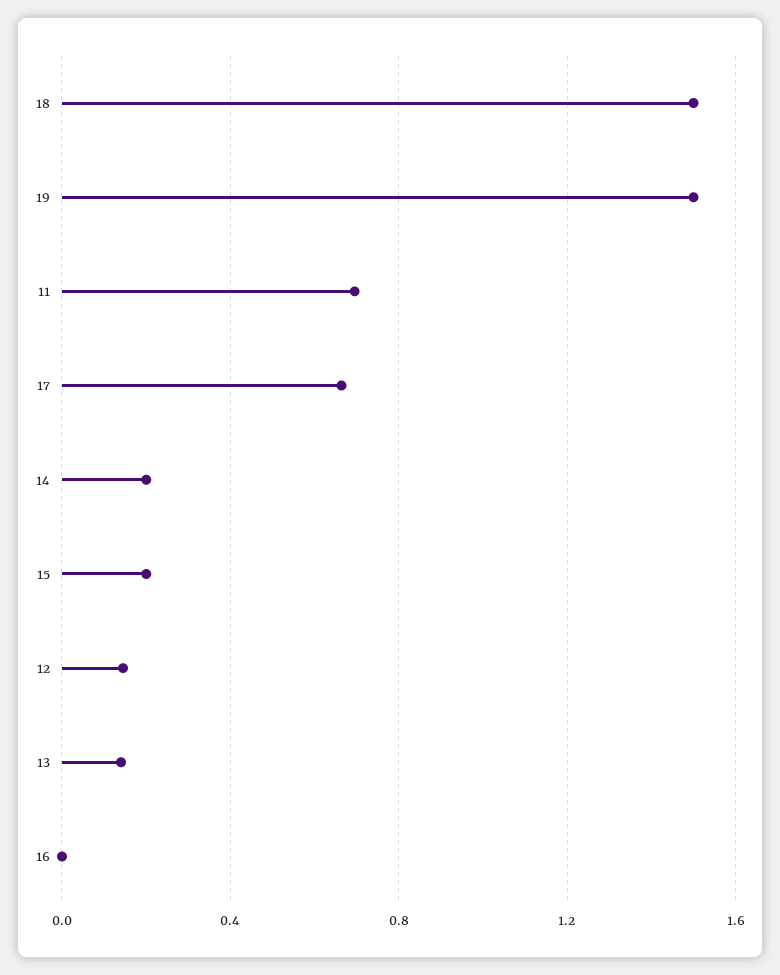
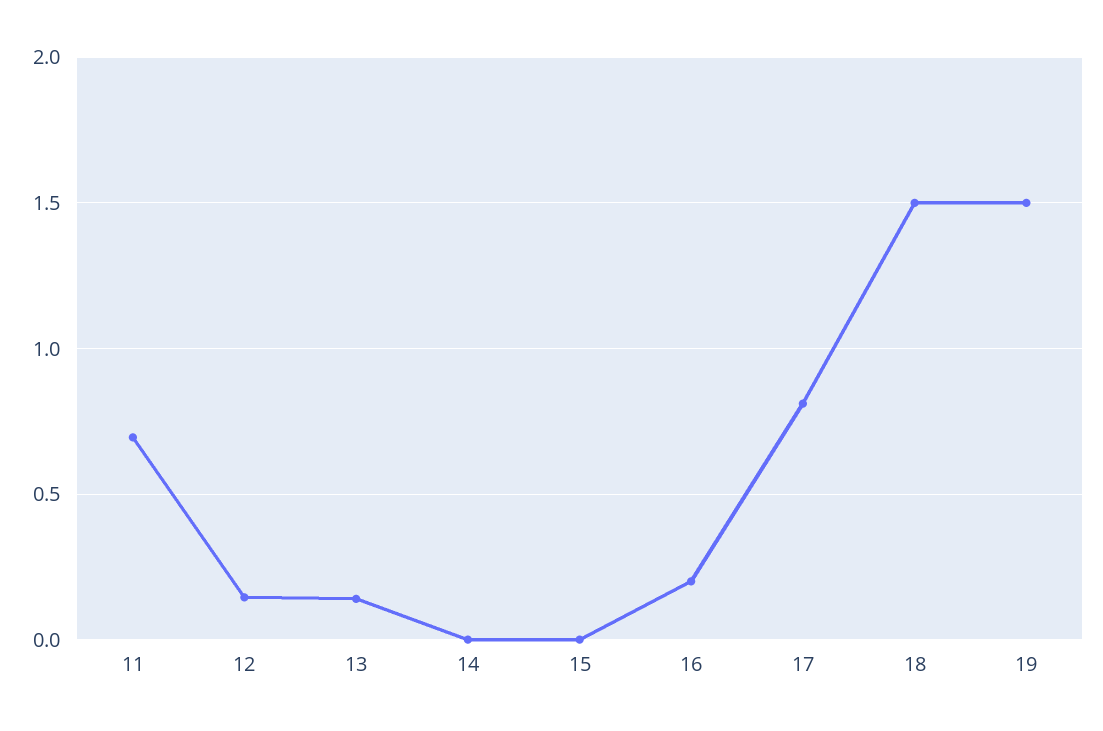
  {
    "18": 1.5,
    "19": 1.5,
    "11": 0.7,
-   "17": 0.65,
+   "17": 0.8,
-   "14": 0.2,
+   "14": 0,
-   "15": 0.2,
+   "15": 0,
    "12": 0.15,
    "13": 0.15,
-   "16": 0
+   "16": 0.2
  }

